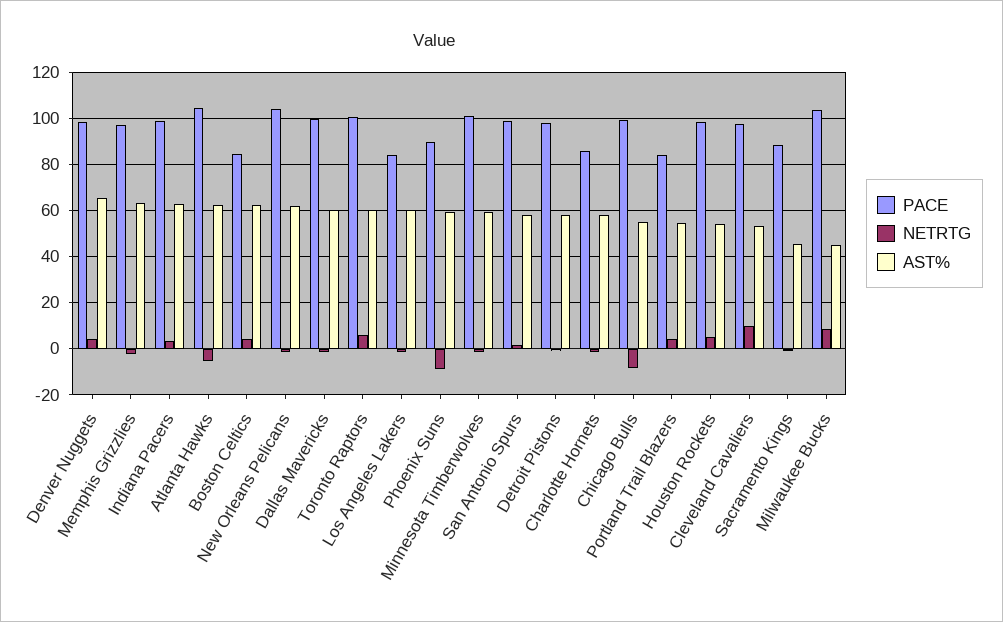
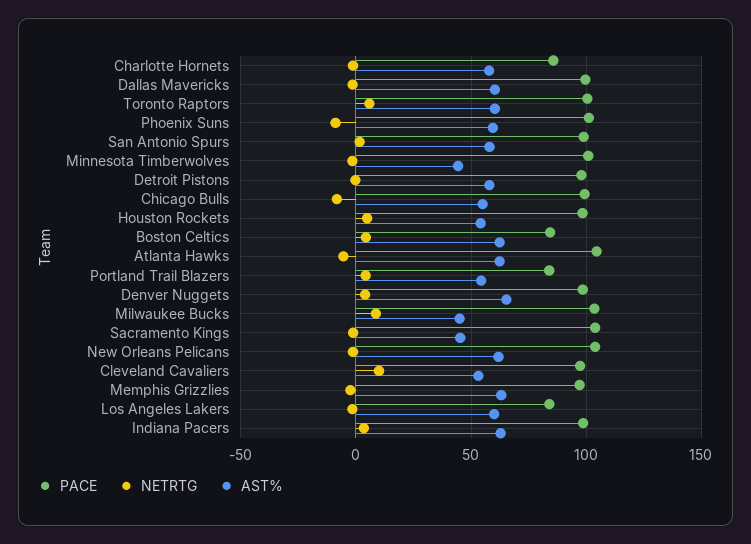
  {
    "PACE": {
      "Denver Nuggets": 100,
      "Memphis Grizzlies": 95,
      "Indiana Pacers": 100,
      "Atlanta Hawks": 105,
      "Boston Celtics": 85,
      "New Orleans Pelicans": 105,
      "Dallas Mavericks": 100,
      "Toronto Raptors": 100,
      "Los Angeles Lakers": 85,
-     "Phoenix Suns": 90,
+     "Phoenix Suns": 100,
      "Minnesota Timberwolves": 100,
      "San Antonio Spurs": 100,
      "Detroit Pistons": 100,
      "Charlotte Hornets": 85,
      "Chicago Bulls": 100,
      "Portland Trail Blazers": 85,
      "Houston Rockets": 100,
      "Cleveland Cavaliers": 95,
-     "Sacramento Kings": 90,
+     "Sacramento Kings": 105,
      "Milwaukee Bucks": 105
    },
    "NETRTG": {
      "Denver Nuggets": 5,
      "Memphis Grizzlies": 0,
      "Indiana Pacers": 5,
      "Atlanta Hawks": -5,
      "Boston Celtics": 5,
      "New Orleans Pelicans": 0,
      "Dallas Mavericks": 0,
      "Toronto Raptors": 5,
      "Los Angeles Lakers": 0,
      "Phoenix Suns": -10,
      "Minnesota Timberwolves": 0,
      "San Antonio Spurs": 0,
      "Detroit Pistons": 0,
      "Charlotte Hornets": 0,
      "Chicago Bulls": -10,
      "Portland Trail Blazers": 5,
      "Houston Rockets": 5,
      "Cleveland Cavaliers": 10,
      "Sacramento Kings": 0,
      "Milwaukee Bucks": 10
    },
    "AST%": {
      "Denver Nuggets": 65,
      "Memphis Grizzlies": 65,
      "Indiana Pacers": 65,
      "Atlanta Hawks": 60,
      "Boston Celtics": 60,
      "New Orleans Pelicans": 60,
      "Dallas Mavericks": 60,
      "Toronto Raptors": 60,
      "Los Angeles Lakers": 60,
      "Phoenix Suns": 60,
-     "Minnesota Timberwolves": 60,
+     "Minnesota Timberwolves": 45,
      "San Antonio Spurs": 60,
      "Detroit Pistons": 60,
      "Charlotte Hornets": 60,
      "Chicago Bulls": 55,
      "Portland Trail Blazers": 55,
      "Houston Rockets": 55,
      "Cleveland Cavaliers": 55,
      "Sacramento Kings": 45,
      "Milwaukee Bucks": 45
    }
  }

